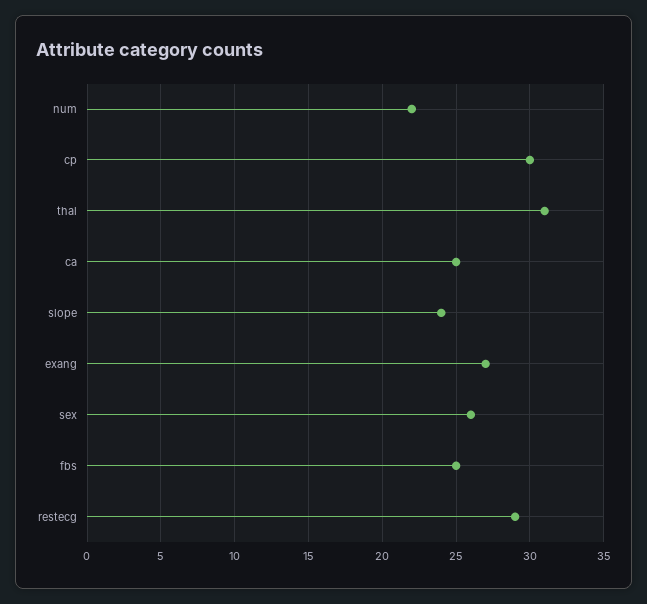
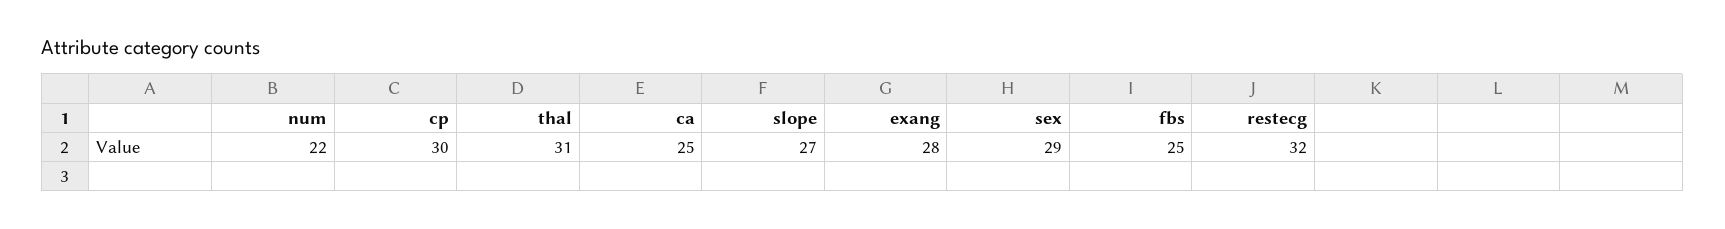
  {
    "num": 22,
    "cp": 30,
    "thal": 31,
    "ca": 25,
-   "slope": 24,
+   "slope": 27,
-   "exang": 27,
+   "exang": 28,
-   "sex": 26,
+   "sex": 29,
    "fbs": 25,
-   "restecg": 29
+   "restecg": 32
  }

